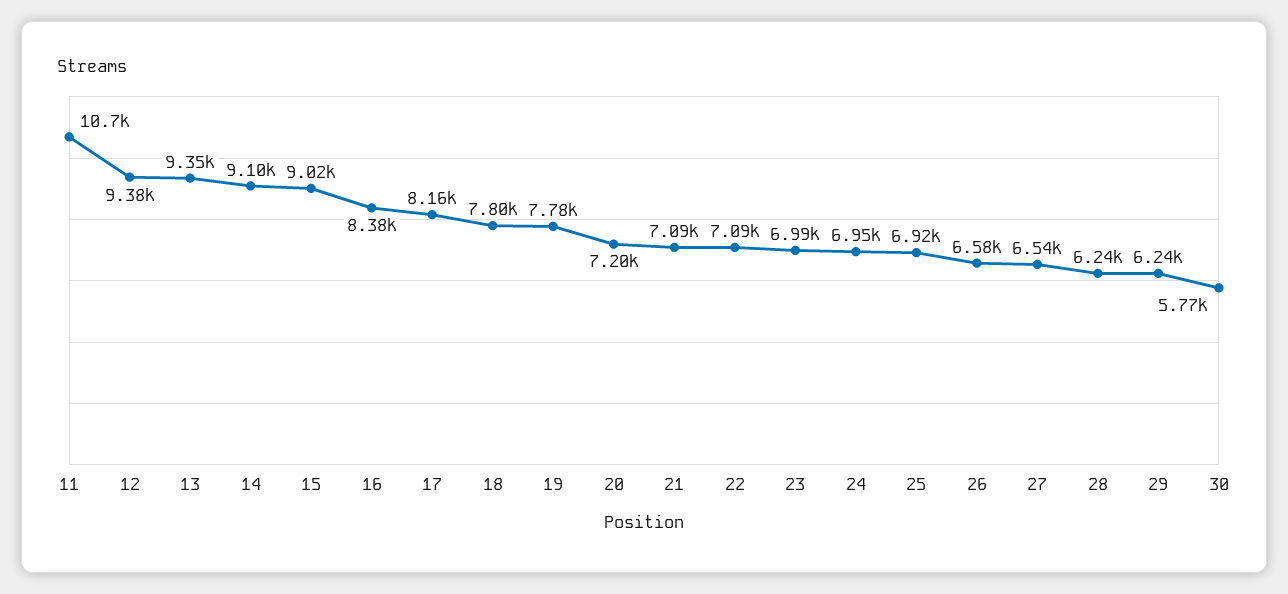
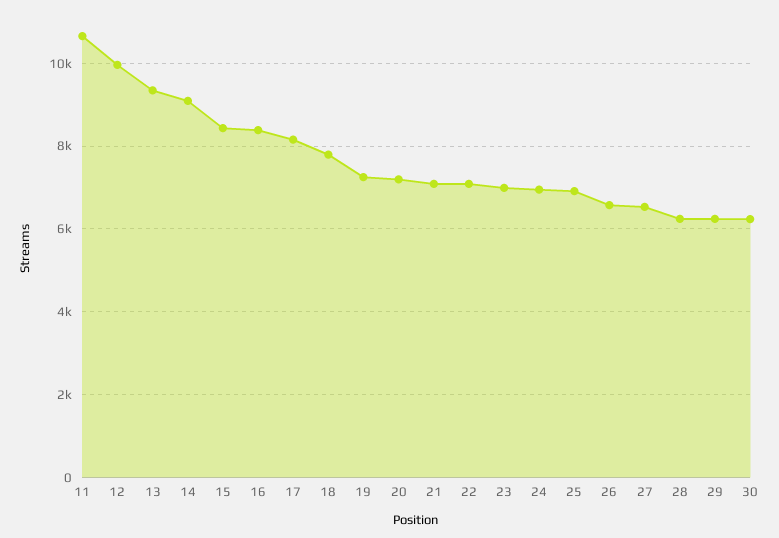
  {
    "11": 10700,
-   "12": 9380,
+   "12": 10000,
    "13": 9350,
    "14": 9100,
-   "15": 9020,
+   "15": 8400,
    "16": 8380,
    "17": 8160,
    "18": 7800,
-   "19": 7780,
+   "19": 7200,
    "20": 7200,
    "21": 7090,
    "22": 7090,
    "23": 6990,
    "24": 6950,
    "25": 6920,
    "26": 6580,
    "27": 6540,
    "28": 6240,
    "29": 6240,
-   "30": 5770
+   "30": 6200
  }

